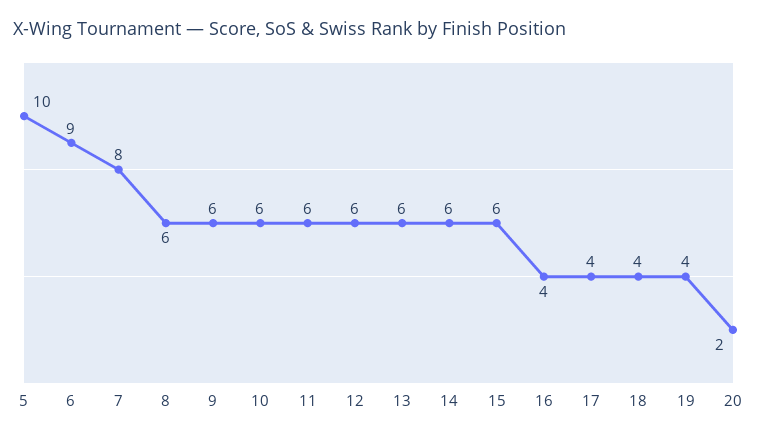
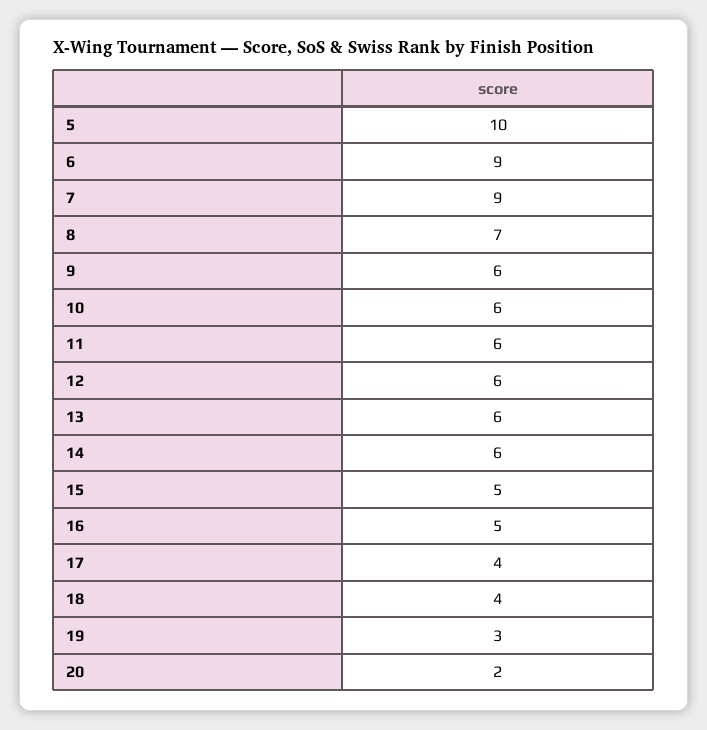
  {
    "5": 10,
    "6": 9,
-   "7": 8,
+   "7": 9,
-   "8": 6,
+   "8": 7,
    "9": 6,
    "10": 6,
    "11": 6,
    "12": 6,
    "13": 6,
    "14": 6,
-   "15": 6,
+   "15": 5,
-   "16": 4,
+   "16": 5,
    "17": 4,
    "18": 4,
-   "19": 4,
+   "19": 3,
    "20": 2
  }

